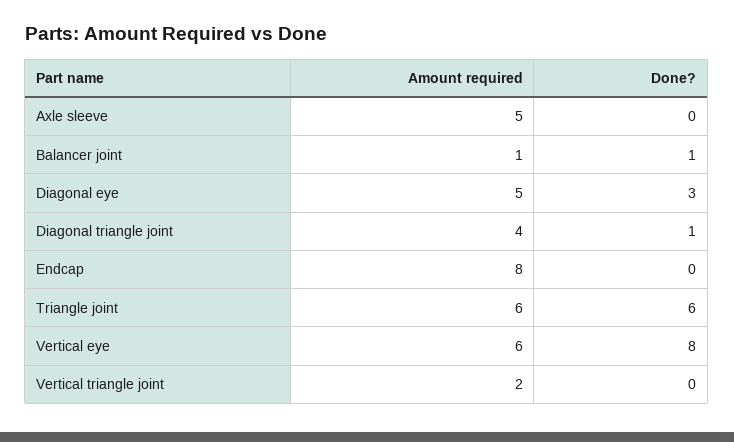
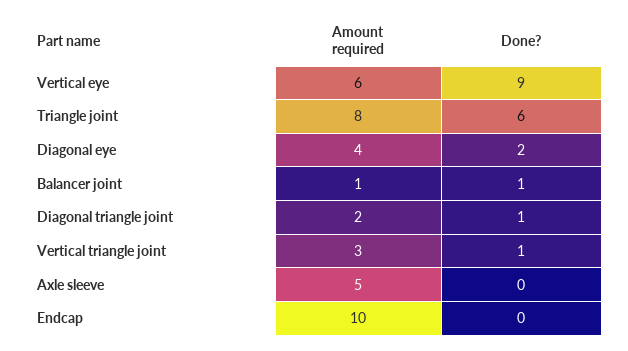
  {
    "Amount required": {
      "Axle sleeve": 5,
      "Balancer joint": 1,
-     "Diagonal eye": 5,
+     "Diagonal eye": 4,
-     "Diagonal triangle joint": 4,
+     "Diagonal triangle joint": 2,
-     "Endcap": 8,
+     "Endcap": 10,
-     "Triangle joint": 6,
+     "Triangle joint": 8,
      "Vertical eye": 6,
-     "Vertical triangle joint": 2
+     "Vertical triangle joint": 3
    },
    "Done?": {
      "Axle sleeve": 0,
      "Balancer joint": 1,
-     "Diagonal eye": 3,
+     "Diagonal eye": 2,
      "Diagonal triangle joint": 1,
      "Endcap": 0,
      "Triangle joint": 6,
-     "Vertical eye": 8,
+     "Vertical eye": 9,
-     "Vertical triangle joint": 0
+     "Vertical triangle joint": 1
    }
  }

